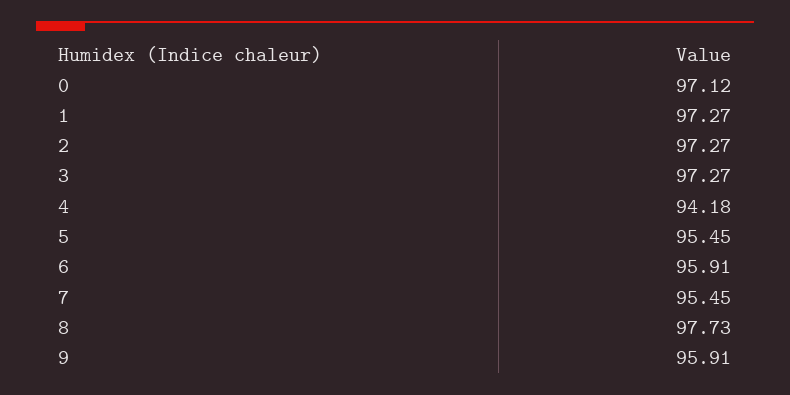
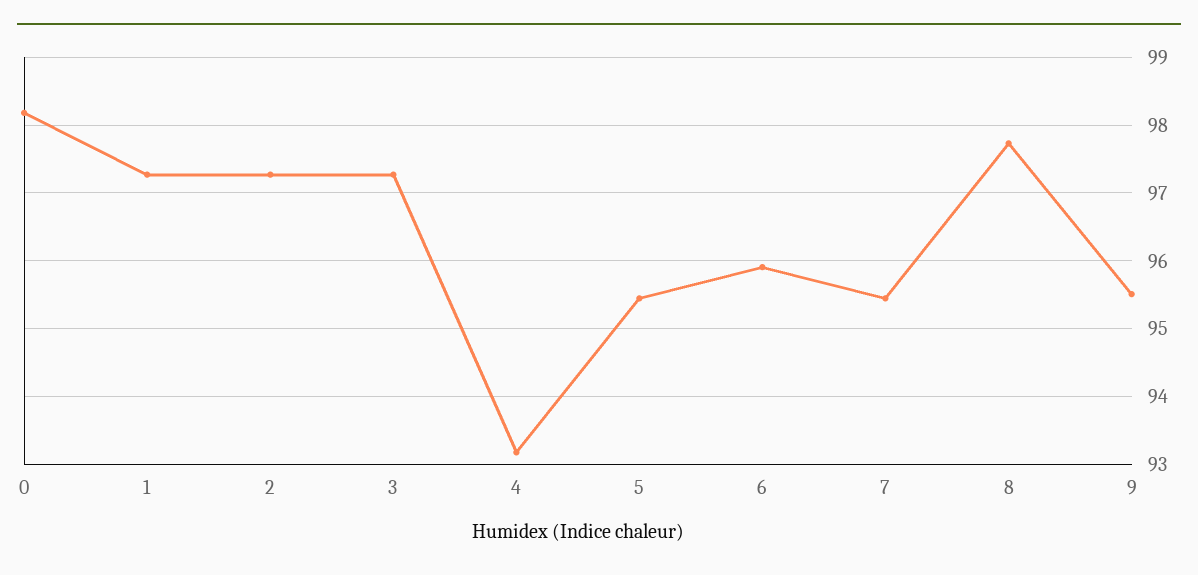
  {
-   "0": 97.12,
+   "0": 98.2,
    "1": 97.27,
    "2": 97.27,
    "3": 97.27,
-   "4": 94.18,
+   "4": 93.2,
    "5": 95.45,
    "6": 95.91,
    "7": 95.45,
    "8": 97.73,
-   "9": 95.91
+   "9": 95.5
  }

